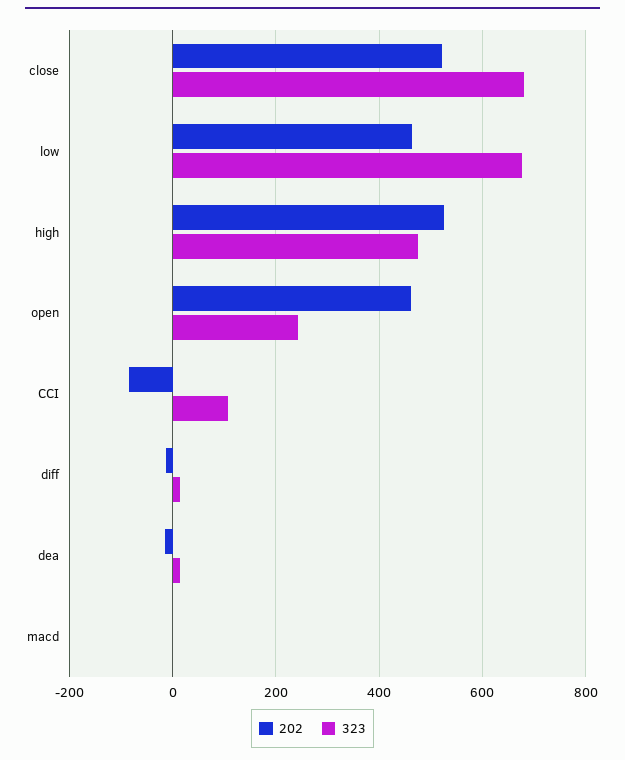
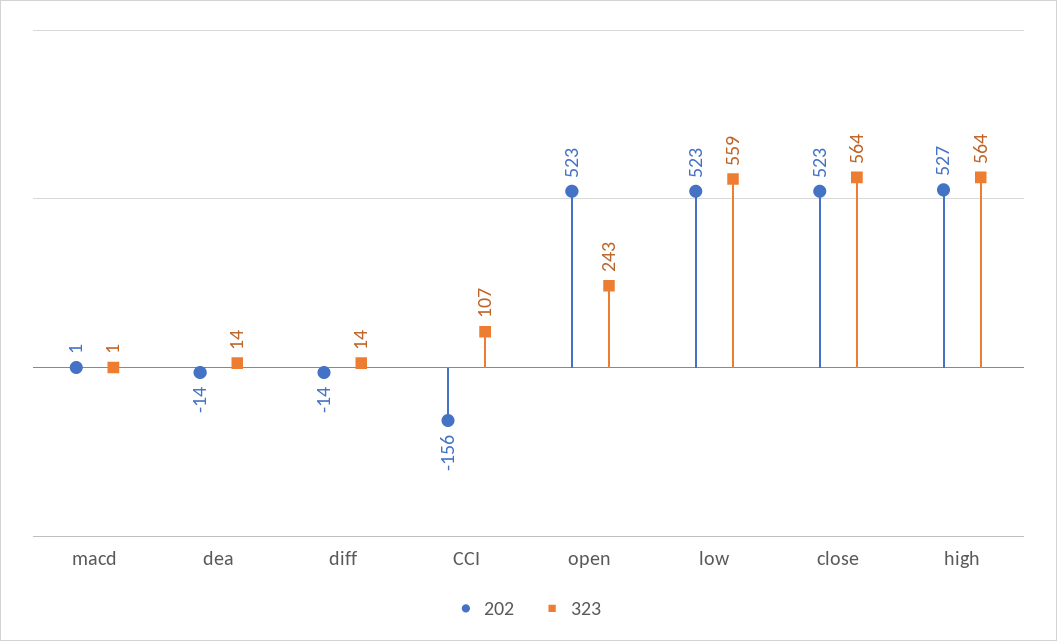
  {
    "202": {
      "close": 523,
-     "low": 460,
+     "low": 523,
      "high": 527,
-     "open": 460,
+     "open": 523,
-     "CCI": -80,
+     "CCI": -156,
      "diff": -14,
      "dea": -14,
      "macd": 1
    },
    "323": {
-     "close": 680,
+     "close": 564,
-     "low": 680,
+     "low": 559,
-     "high": 480,
+     "high": 564,
      "open": 243,
      "CCI": 107,
      "diff": 14,
      "dea": 14,
      "macd": 1
    }
  }

